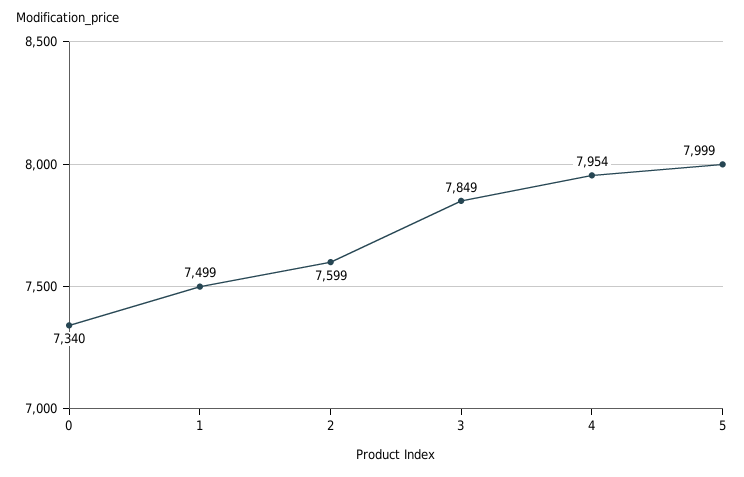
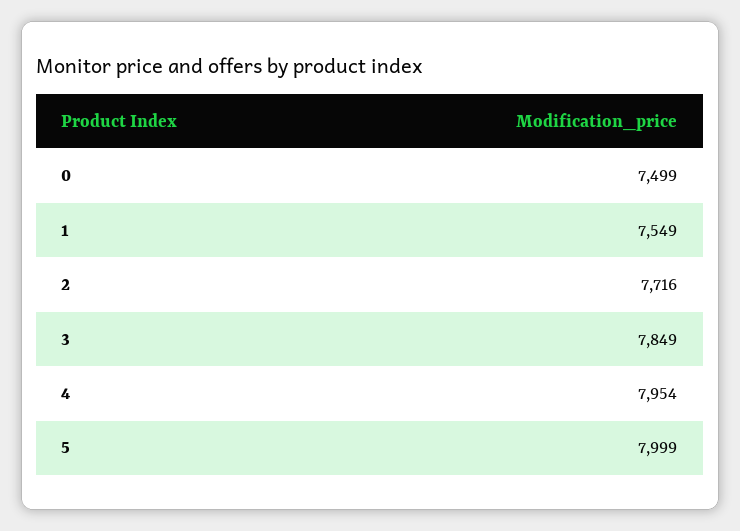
  {
-   "0": 7340,
+   "0": 7499,
-   "1": 7499,
+   "1": 7549,
-   "2": 7599,
+   "2": 7716,
    "3": 7849,
    "4": 7954,
    "5": 7999
  }

